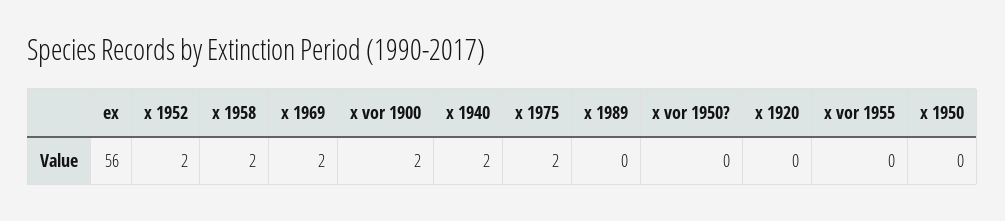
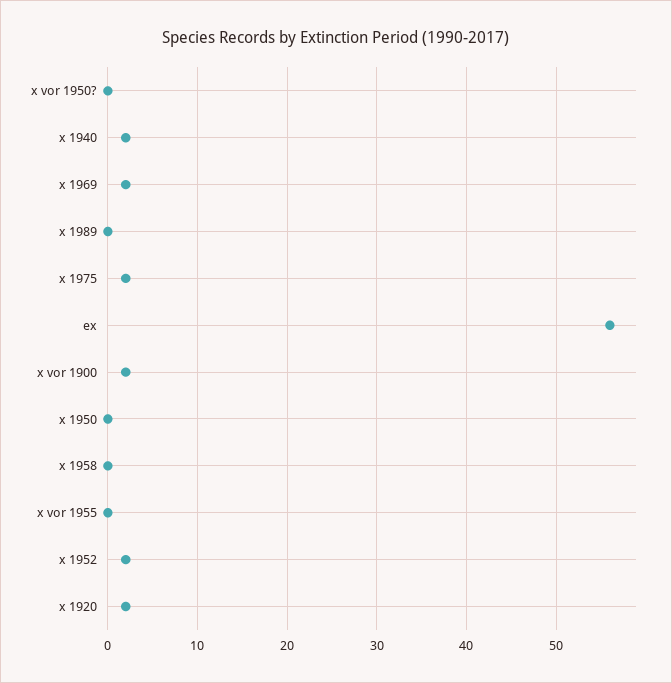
  {
    "ex": 56,
    "x 1952": 2,
-   "x 1958": 2,
+   "x 1958": 0,
    "x 1969": 2,
    "x vor 1900": 2,
    "x 1940": 2,
    "x 1975": 2,
    "x 1989": 0,
    "x vor 1950?": 0,
-   "x 1920": 0,
+   "x 1920": 2,
    "x vor 1955": 0,
    "x 1950": 0
  }

